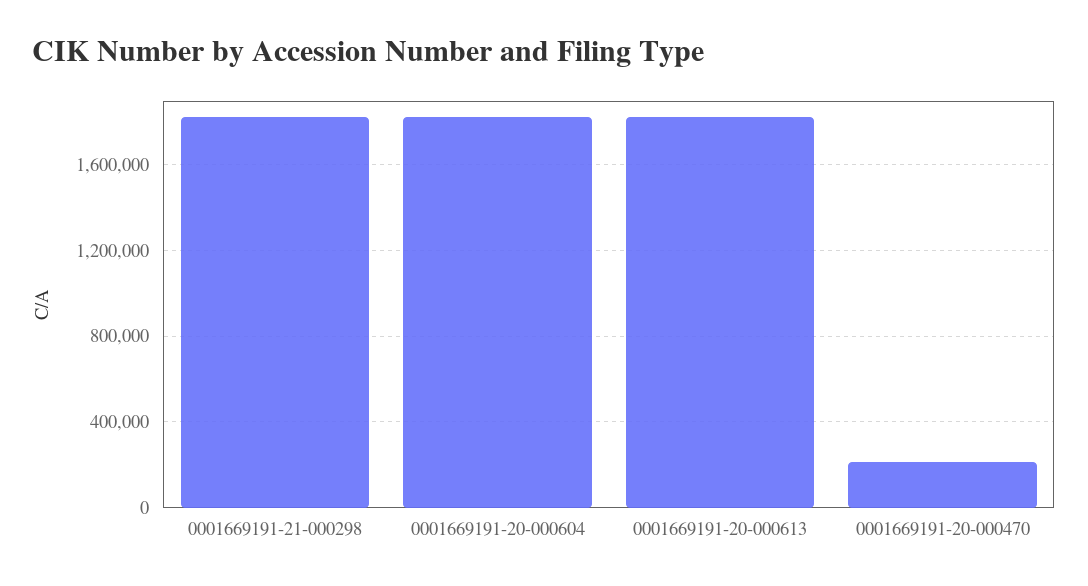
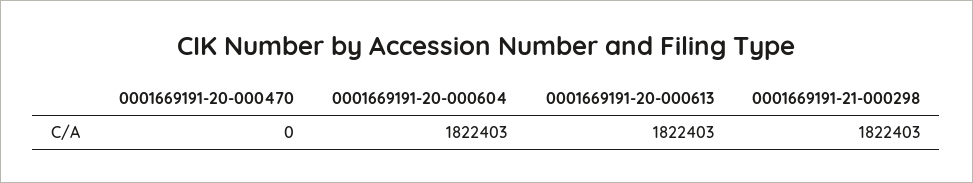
  {
    "0001669191-21-000298": 1822403,
    "0001669191-20-000604": 1822403,
    "0001669191-20-000613": 1822403,
-   "0001669191-20-000470": 200000
+   "0001669191-20-000470": 0
  }

